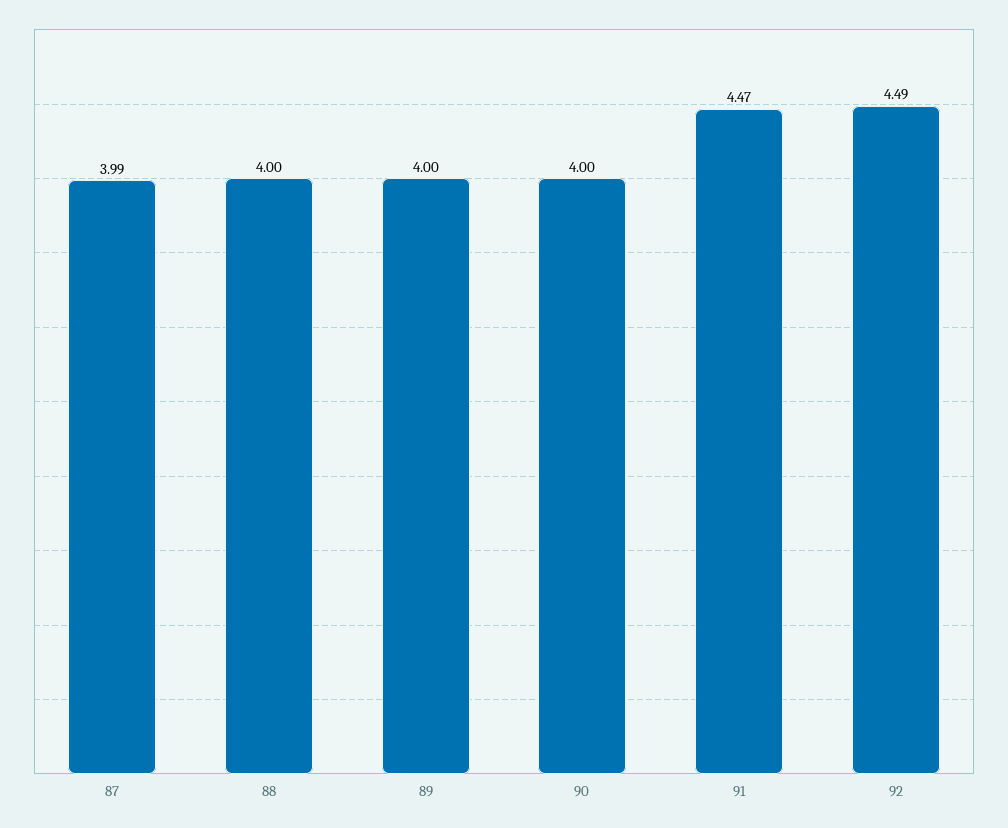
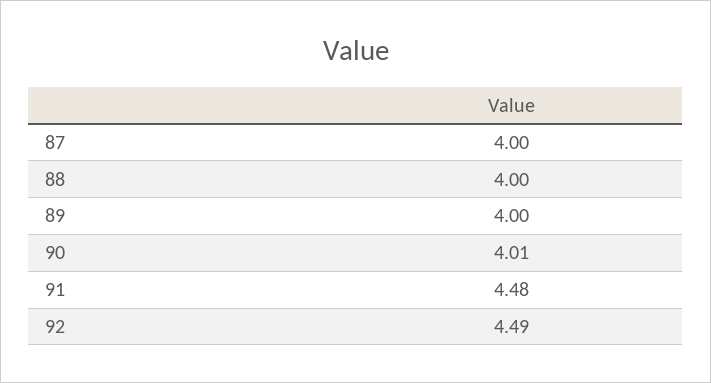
  {
-   "87": 3.99,
+   "87": 4,
    "88": 4,
    "89": 4,
-   "90": 4,
+   "90": 4.01,
-   "91": 4.47,
+   "91": 4.48,
    "92": 4.49
  }

